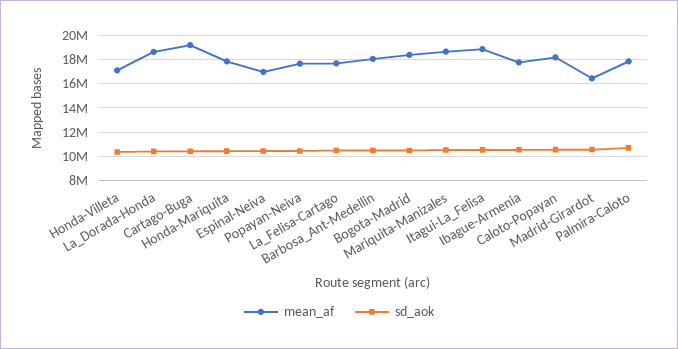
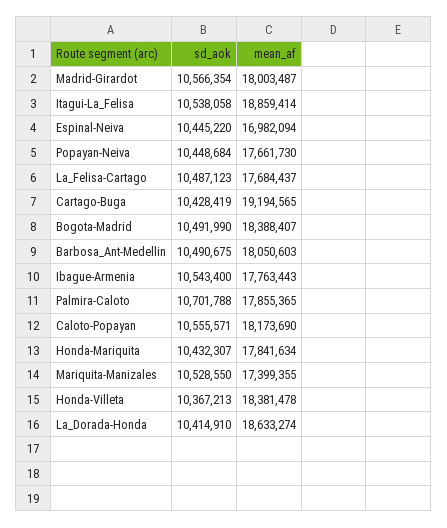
  {
    "mean_af": {
-     "Honda-Villeta": 17000000,
+     "Honda-Villeta": 18381478,
      "La_Dorada-Honda": 18633274,
      "Cartago-Buga": 19194565,
      "Honda-Mariquita": 17841634,
      "Espinal-Neiva": 16982094,
      "Popayan-Neiva": 17661730,
      "La_Felisa-Cartago": 17684437,
      "Barbosa_Ant-Medellin": 18050603,
      "Bogota-Madrid": 18388407,
-     "Mariquita-Manizales": 18500000,
+     "Mariquita-Manizales": 17399355,
      "Itagui-La_Felisa": 18859414,
      "Ibague-Armenia": 17763443,
      "Caloto-Popayan": 18173690,
-     "Madrid-Girardot": 16500000,
+     "Madrid-Girardot": 18003487,
      "Palmira-Caloto": 17855365
    },
    "sd_aok": {
      "Honda-Villeta": 10367213,
      "La_Dorada-Honda": 10414910,
      "Cartago-Buga": 10428419,
      "Honda-Mariquita": 10432307,
      "Espinal-Neiva": 10445220,
      "Popayan-Neiva": 10448684,
      "La_Felisa-Cartago": 10487123,
      "Barbosa_Ant-Medellin": 10490675,
      "Bogota-Madrid": 10491990,
      "Mariquita-Manizales": 10528550,
      "Itagui-La_Felisa": 10538058,
      "Ibague-Armenia": 10543400,
      "Caloto-Popayan": 10555571,
      "Madrid-Girardot": 10566354,
      "Palmira-Caloto": 10701788
    }
  }

